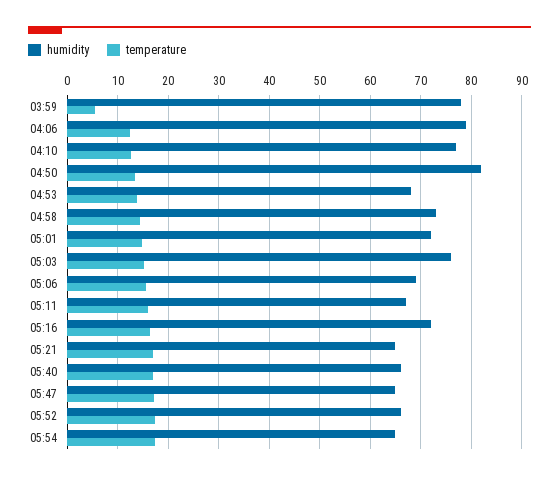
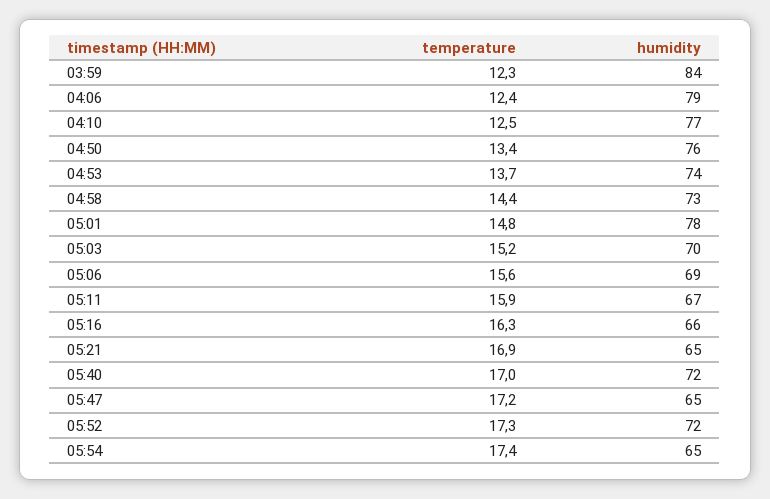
  {
    "humidity": {
-     "03:59": 78,
+     "03:59": 84,
      "04:06": 79,
      "04:10": 77,
-     "04:50": 82,
+     "04:50": 76,
-     "04:53": 68,
+     "04:53": 74,
      "04:58": 73,
-     "05:01": 72,
+     "05:01": 78,
-     "05:03": 76,
+     "05:03": 70,
      "05:06": 69,
      "05:11": 67,
-     "05:16": 72,
+     "05:16": 66,
      "05:21": 65,
-     "05:40": 66,
+     "05:40": 72,
      "05:47": 65,
-     "05:52": 66,
+     "05:52": 72,
      "05:54": 65
    },
    "temperature": {
-     "03:59": 6,
+     "03:59": 12.3,
      "04:06": 12.4,
      "04:10": 12.5,
      "04:50": 13.4,
      "04:53": 13.7,
      "04:58": 14.4,
      "05:01": 14.8,
      "05:03": 15.2,
      "05:06": 15.6,
      "05:11": 15.9,
      "05:16": 16.3,
      "05:21": 16.9,
      "05:40": 17,
      "05:47": 17.2,
      "05:52": 17.3,
      "05:54": 17.4
    }
  }

